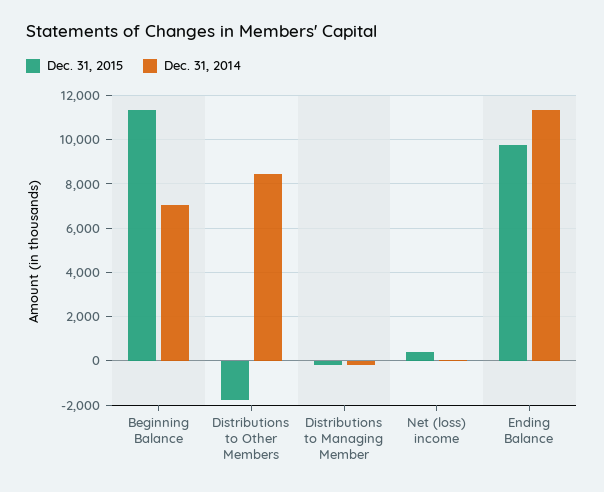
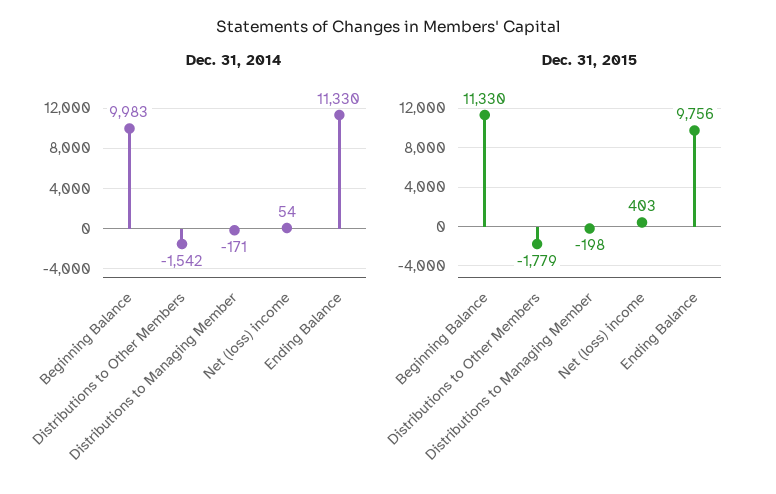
  {
    "Dec. 31, 2015": {
      "Beginning Balance": 11330,
      "Distributions to Other Members": -1779,
      "Distributions to Managing Member": -198,
      "Net (loss) income": 403,
      "Ending Balance": 9756
    },
    "Dec. 31, 2014": {
-     "Beginning Balance": 7000,
+     "Beginning Balance": 9983,
-     "Distributions to Other Members": 8500,
+     "Distributions to Other Members": -1542,
      "Distributions to Managing Member": -171,
      "Net (loss) income": 54,
      "Ending Balance": 11330
    }
  }

